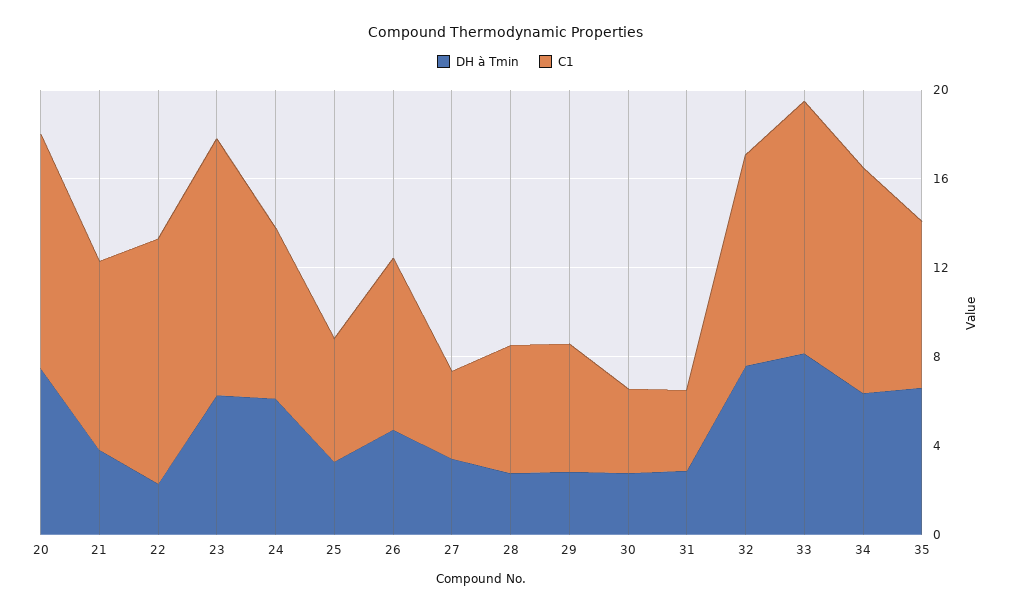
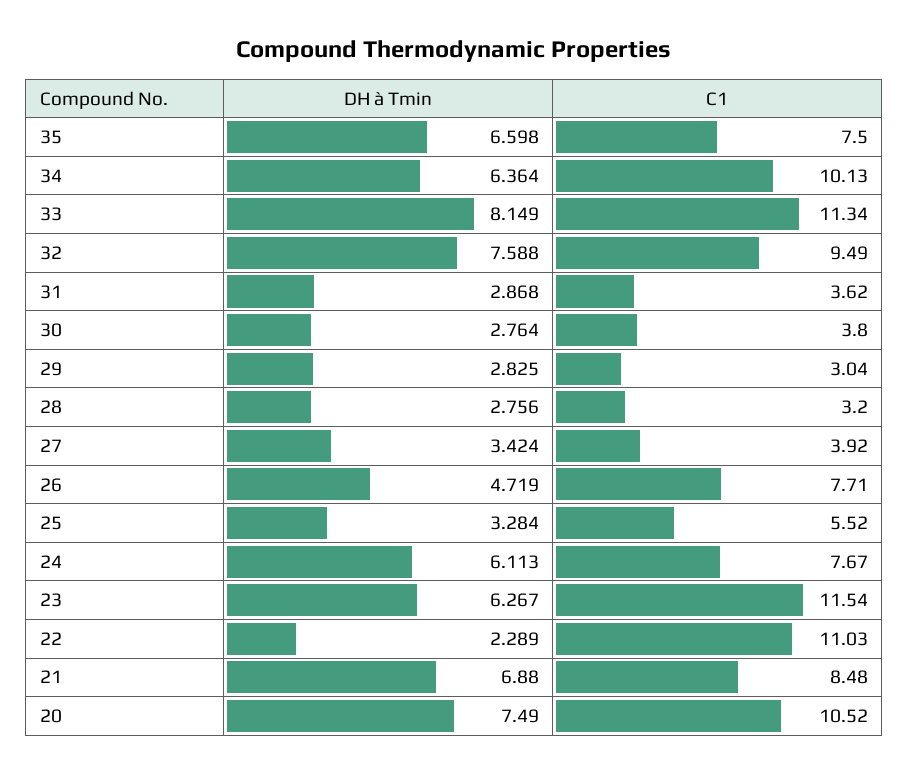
  {
    "DH à Tmin": {
      "20": 7.49,
-     "21": 4,
+     "21": 6.88,
      "22": 2.289,
      "23": 6.267,
      "24": 6.113,
      "25": 3.284,
      "26": 4.719,
      "27": 3.424,
      "28": 2.756,
      "29": 2.825,
      "30": 2.764,
      "31": 2.868,
      "32": 7.588,
      "33": 8.149,
      "34": 6.364,
      "35": 6.598
    },
    "C1": {
      "20": 10.52,
      "21": 8.48,
      "22": 11.03,
      "23": 11.54,
      "24": 7.67,
      "25": 5.52,
      "26": 7.71,
      "27": 3.92,
-     "28": 6,
+     "28": 3.2,
-     "29": 6,
+     "29": 3.04,
      "30": 3.8,
      "31": 3.62,
      "32": 9.49,
      "33": 11.34,
      "34": 10.13,
      "35": 7.5
    }
  }

